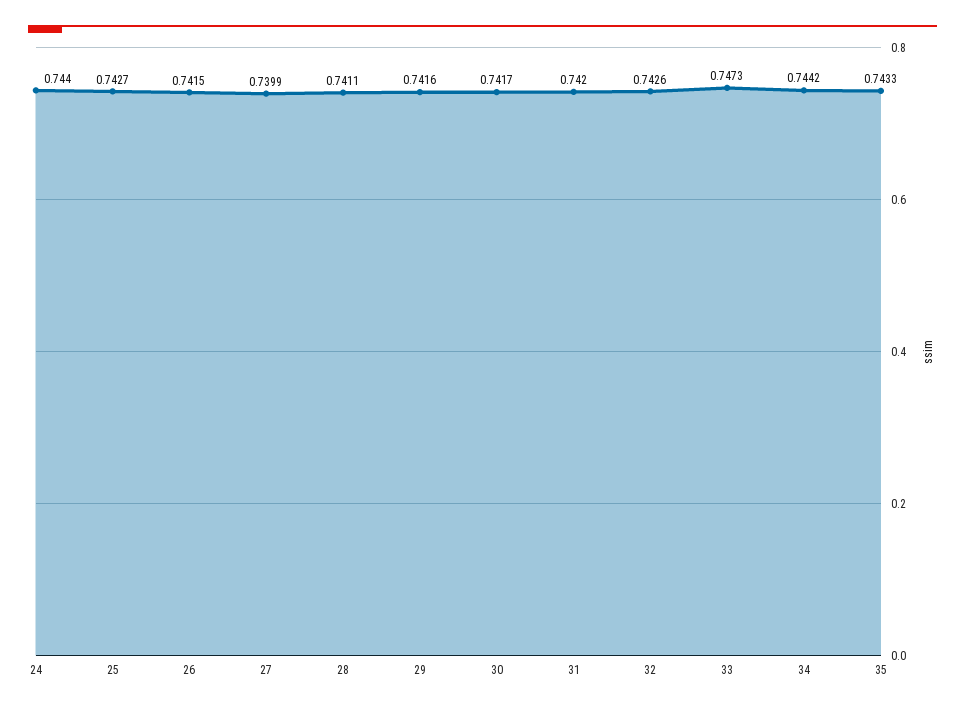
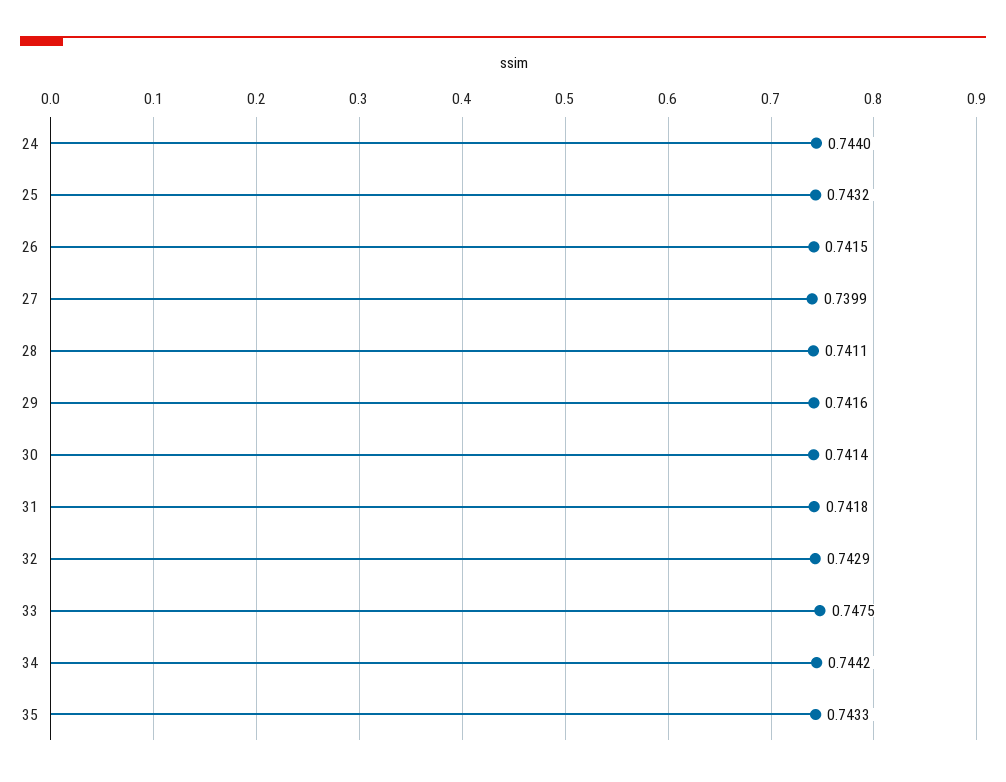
  {
    "24": 0.744,
-   "25": 0.7427,
+   "25": 0.7432,
    "26": 0.7415,
    "27": 0.7399,
    "28": 0.7411,
    "29": 0.7416,
-   "30": 0.7417,
+   "30": 0.7414,
-   "31": 0.742,
+   "31": 0.7418,
-   "32": 0.7426,
+   "32": 0.7429,
-   "33": 0.7473,
+   "33": 0.7475,
    "34": 0.7442,
    "35": 0.7433
  }

